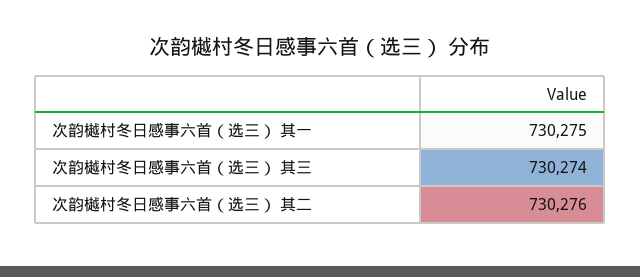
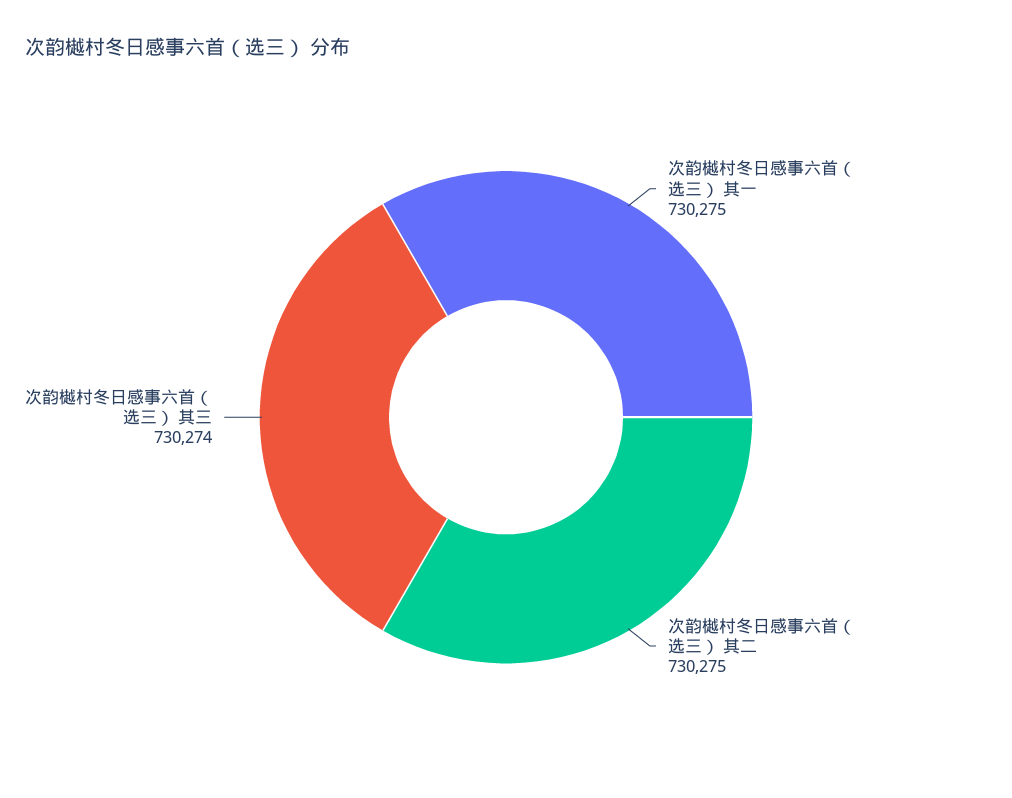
  {
    "次韵樾村冬日感事六首（选三） 其一": 730275,
    "次韵樾村冬日感事六首（选三） 其三": 730274,
-   "次韵樾村冬日感事六首（选三） 其二": 730276
+   "次韵樾村冬日感事六首（选三） 其二": 730275
  }

